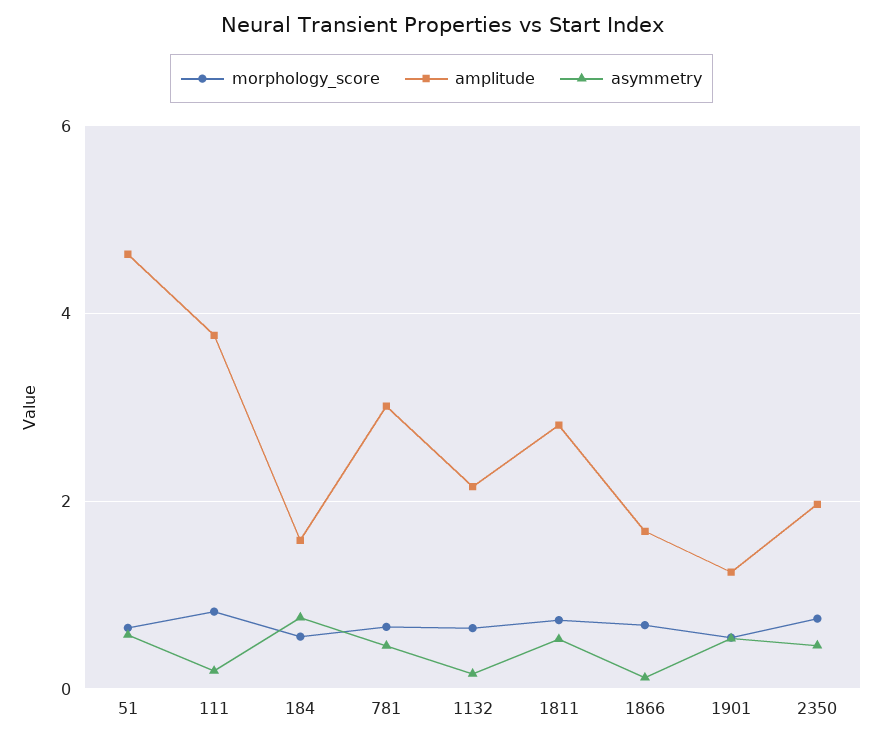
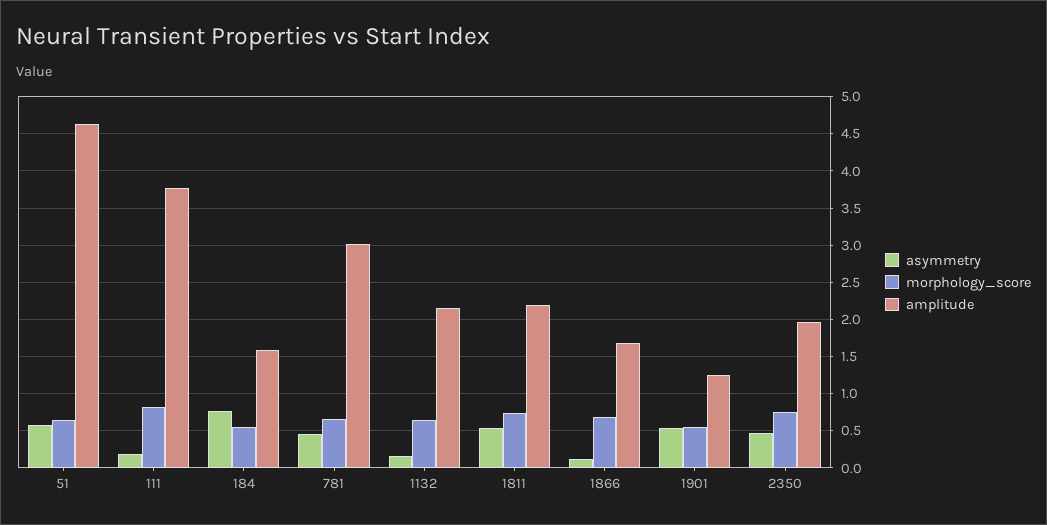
  {
    "morphology_score": {
      "51": 0.7,
      "111": 0.8,
      "184": 0.6,
      "781": 0.7,
      "1132": 0.6,
      "1811": 0.7,
      "1866": 0.7,
      "1901": 0.5,
      "2350": 0.7
    },
    "amplitude": {
      "51": 4.6,
      "111": 3.8,
      "184": 1.6,
      "781": 3,
      "1132": 2.2,
-     "1811": 2.8,
+     "1811": 2.2,
      "1866": 1.7,
      "1901": 1.2,
      "2350": 2
    },
    "asymmetry": {
      "51": 0.6,
      "111": 0.2,
      "184": 0.8,
      "781": 0.5,
      "1132": 0.2,
      "1811": 0.5,
      "1866": 0.1,
      "1901": 0.5,
      "2350": 0.5
    }
  }

